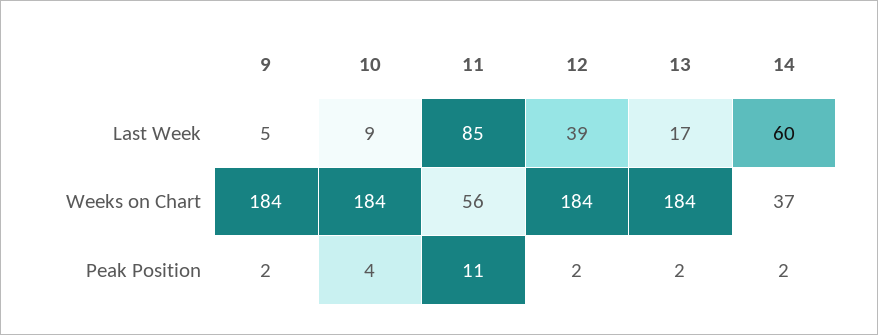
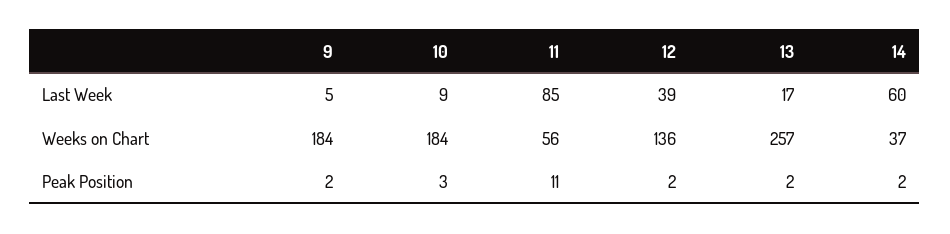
  {
    "9": {
      "Last Week": 5,
      "Weeks on Chart": 184,
      "Peak Position": 2
    },
    "10": {
      "Last Week": 9,
      "Weeks on Chart": 184,
-     "Peak Position": 4
+     "Peak Position": 3
    },
    "11": {
      "Last Week": 85,
      "Weeks on Chart": 56,
      "Peak Position": 11
    },
    "12": {
      "Last Week": 39,
-     "Weeks on Chart": 184,
+     "Weeks on Chart": 136,
      "Peak Position": 2
    },
    "13": {
      "Last Week": 17,
-     "Weeks on Chart": 184,
+     "Weeks on Chart": 257,
      "Peak Position": 2
    },
    "14": {
      "Last Week": 60,
      "Weeks on Chart": 37,
      "Peak Position": 2
    }
  }

